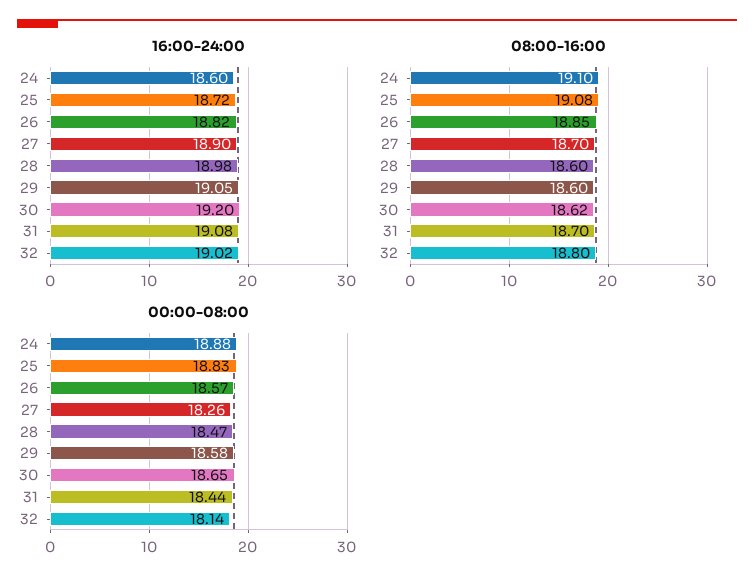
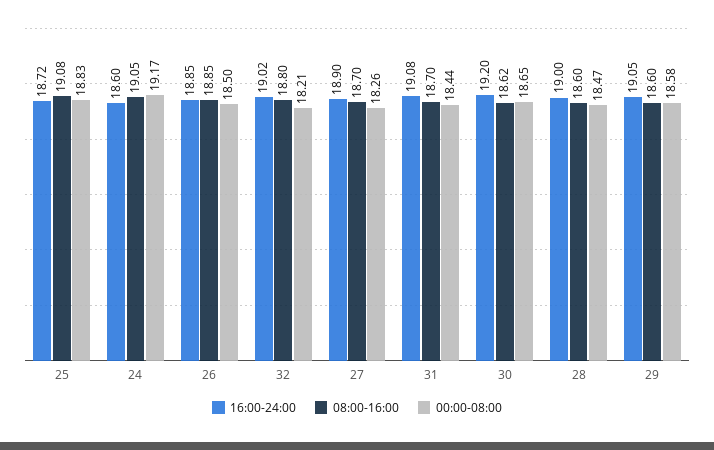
  {
    "16:00-24:00": {
      "24": 18.6,
      "25": 18.72,
-     "26": 18.82,
+     "26": 18.85,
      "27": 18.9,
-     "28": 18.98,
+     "28": 19,
      "29": 19.05,
      "30": 19.2,
      "31": 19.08,
      "32": 19.02
    },
    "08:00-16:00": {
-     "24": 19.1,
+     "24": 19.05,
      "25": 19.08,
      "26": 18.85,
      "27": 18.7,
      "28": 18.6,
      "29": 18.6,
      "30": 18.62,
      "31": 18.7,
      "32": 18.8
    },
    "00:00-08:00": {
-     "24": 18.88,
+     "24": 19.17,
      "25": 18.83,
-     "26": 18.57,
+     "26": 18.5,
      "27": 18.26,
      "28": 18.47,
      "29": 18.58,
      "30": 18.65,
      "31": 18.44,
-     "32": 18.14
+     "32": 18.21
    }
  }

